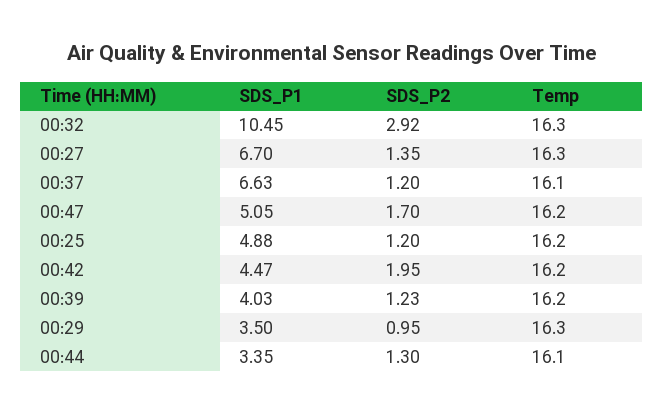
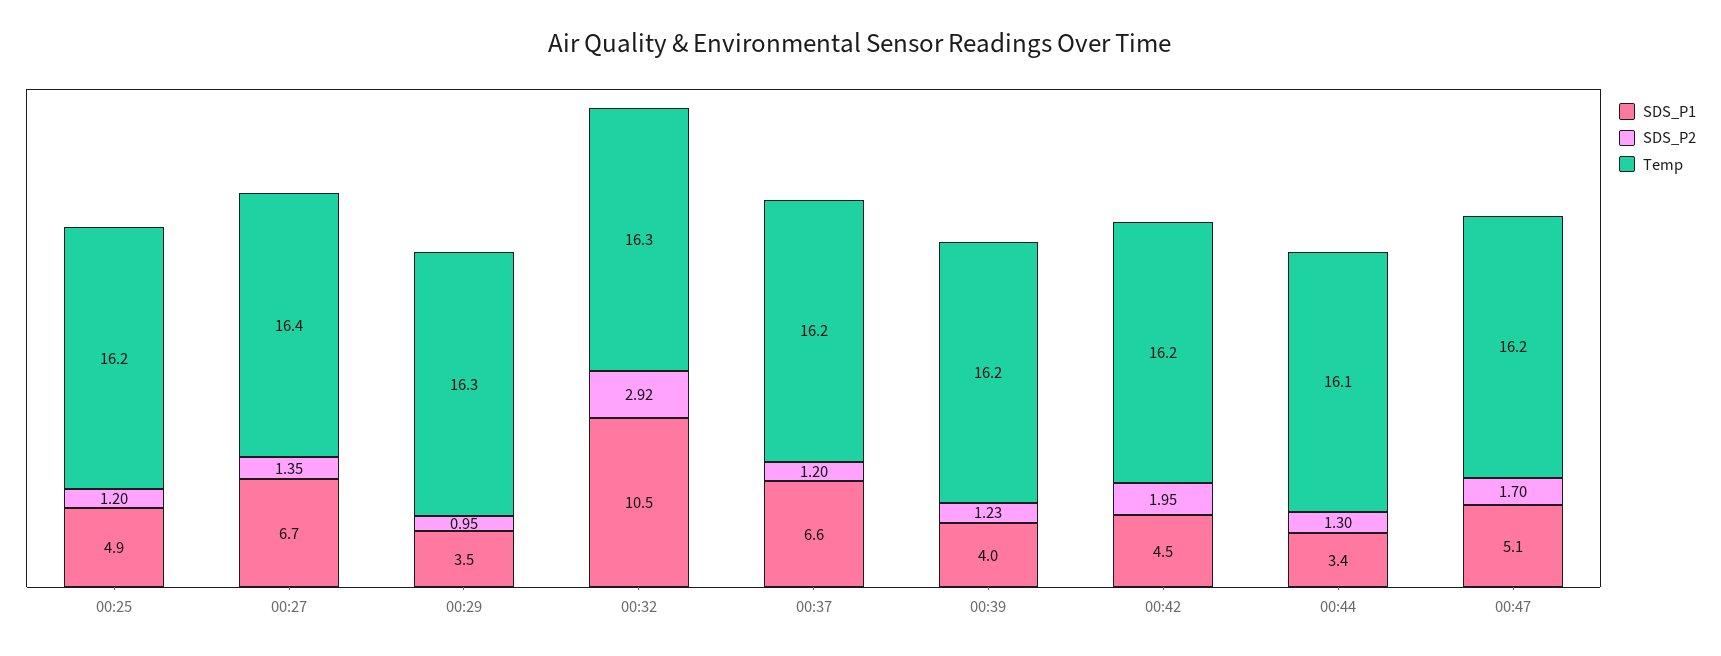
  {
    "SDS_P1": {
      "00:32": 10.45,
      "00:27": 6.7,
      "00:37": 6.63,
      "00:47": 5.05,
      "00:25": 4.88,
      "00:42": 4.47,
      "00:39": 4.03,
      "00:29": 3.5,
      "00:44": 3.35
    },
    "SDS_P2": {
      "00:32": 2.92,
      "00:27": 1.35,
      "00:37": 1.2,
      "00:47": 1.7,
      "00:25": 1.2,
      "00:42": 1.95,
      "00:39": 1.23,
      "00:29": 0.95,
      "00:44": 1.3
    },
    "Temp": {
      "00:32": 16.3,
-     "00:27": 16.3,
+     "00:27": 16.4,
-     "00:37": 16.1,
+     "00:37": 16.2,
      "00:47": 16.2,
      "00:25": 16.2,
      "00:42": 16.2,
      "00:39": 16.2,
      "00:29": 16.3,
      "00:44": 16.1
    }
  }

